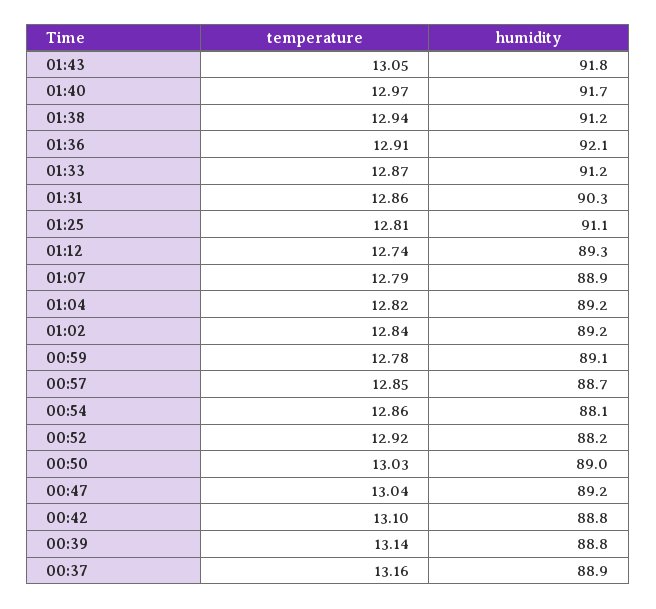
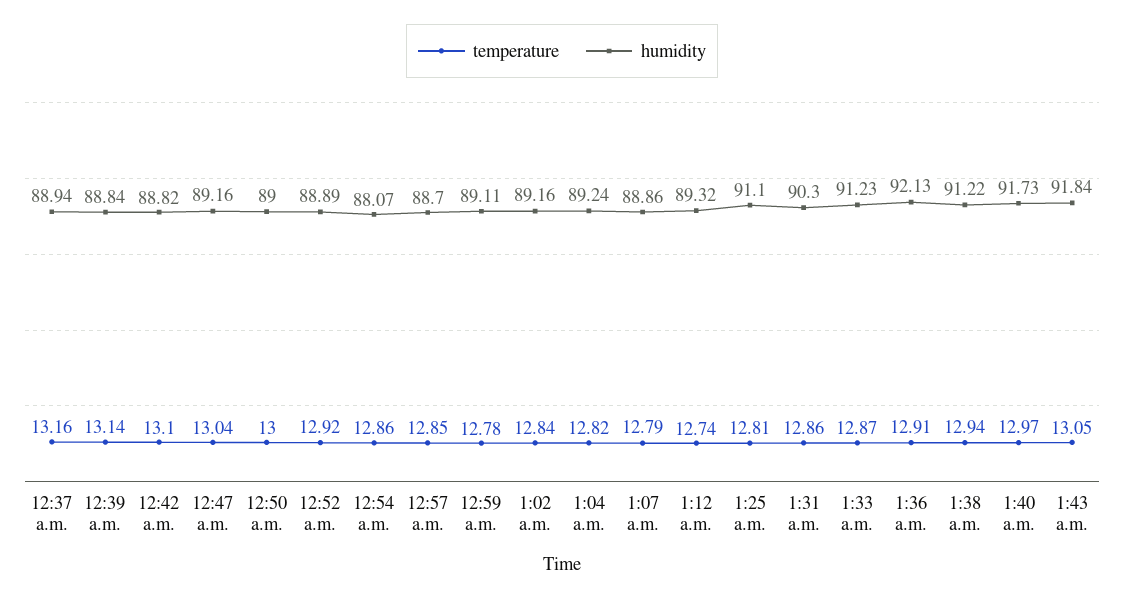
  {
    "temperature": {
      "01:43": 13.05,
      "01:40": 12.97,
      "01:38": 12.94,
      "01:36": 12.91,
      "01:33": 12.87,
      "01:31": 12.86,
      "01:25": 12.81,
      "01:12": 12.74,
      "01:07": 12.79,
      "01:04": 12.82,
      "01:02": 12.84,
      "00:59": 12.78,
      "00:57": 12.85,
      "00:54": 12.86,
      "00:52": 12.92,
-     "00:50": 13.03,
+     "00:50": 13,
      "00:47": 13.04,
      "00:42": 13.1,
      "00:39": 13.14,
      "00:37": 13.16
    },
    "humidity": {
      "01:43": 91.84,
      "01:40": 91.73,
      "01:38": 91.22,
      "01:36": 92.13,
      "01:33": 91.23,
      "01:31": 90.3,
      "01:25": 91.1,
      "01:12": 89.32,
      "01:07": 88.86,
      "01:04": 89.24,
      "01:02": 89.16,
      "00:59": 89.11,
      "00:57": 88.7,
      "00:54": 88.07,
-     "00:52": 88.2,
+     "00:52": 88.89,
      "00:50": 89,
      "00:47": 89.16,
      "00:42": 88.82,
      "00:39": 88.84,
      "00:37": 88.94
    }
  }

